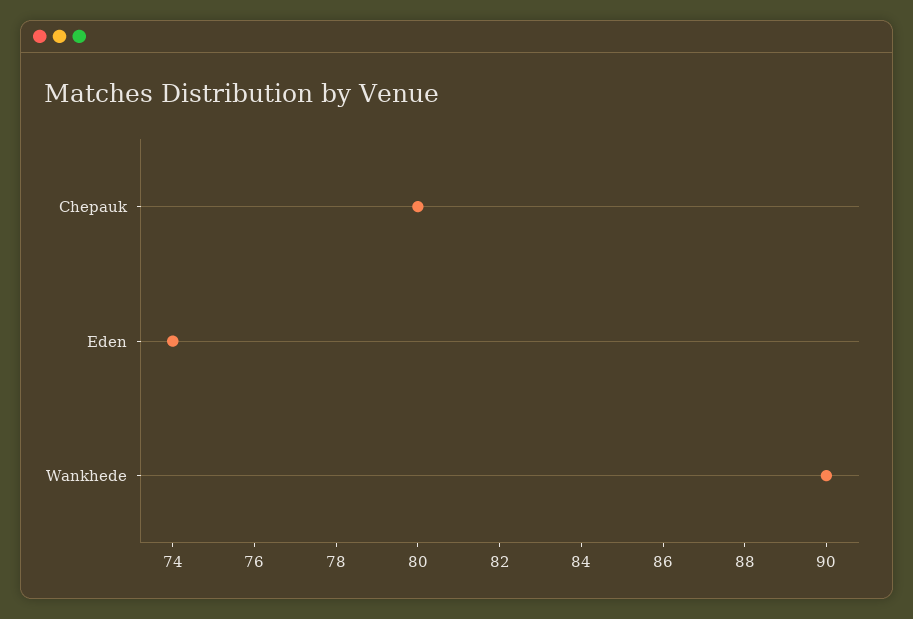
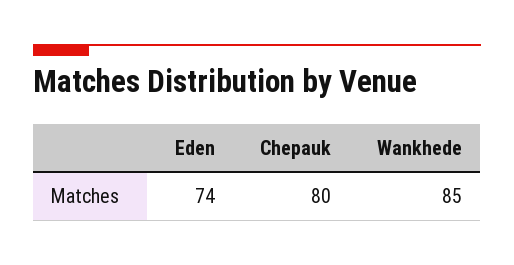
  {
    "Chepauk": 80,
    "Eden": 74,
-   "Wankhede": 90
+   "Wankhede": 85
  }

